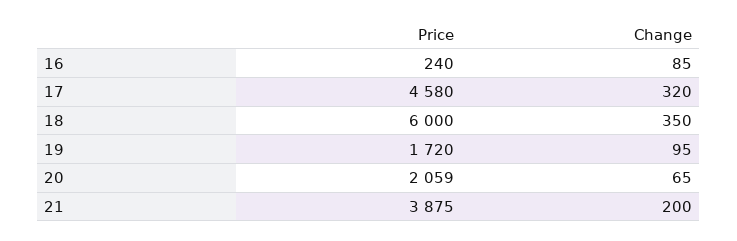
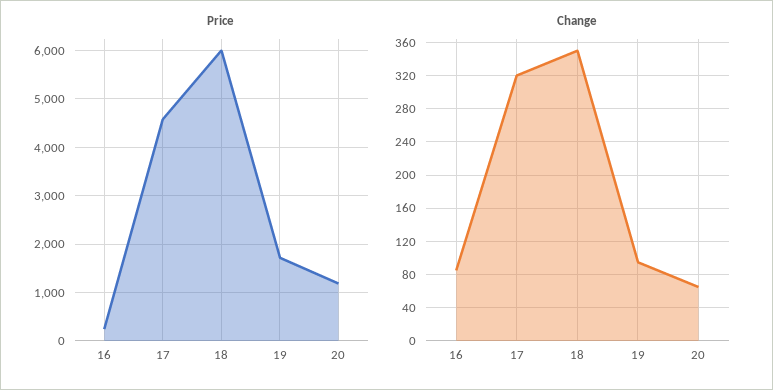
  {
    "Price": {
      "16": 240,
      "17": 4580,
      "18": 6000,
      "19": 1720,
-     "20": 2059,
+     "20": 1200
-     "21": 3875
    },
    "Change": {
      "16": 85,
      "17": 320,
      "18": 350,
      "19": 95,
-     "20": 65,
+     "20": 65
-     "21": 200
    }
  }

